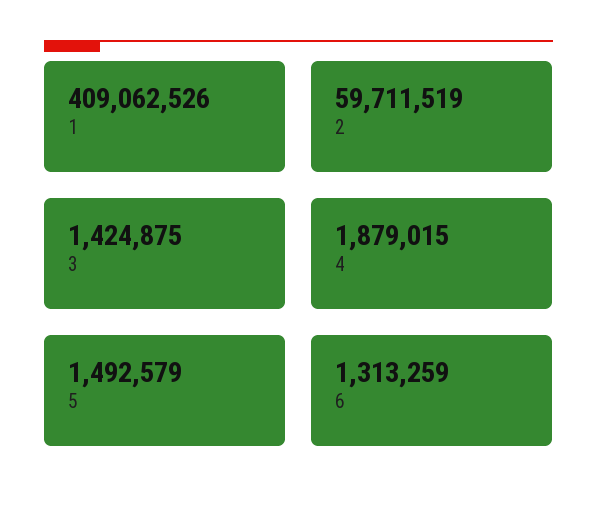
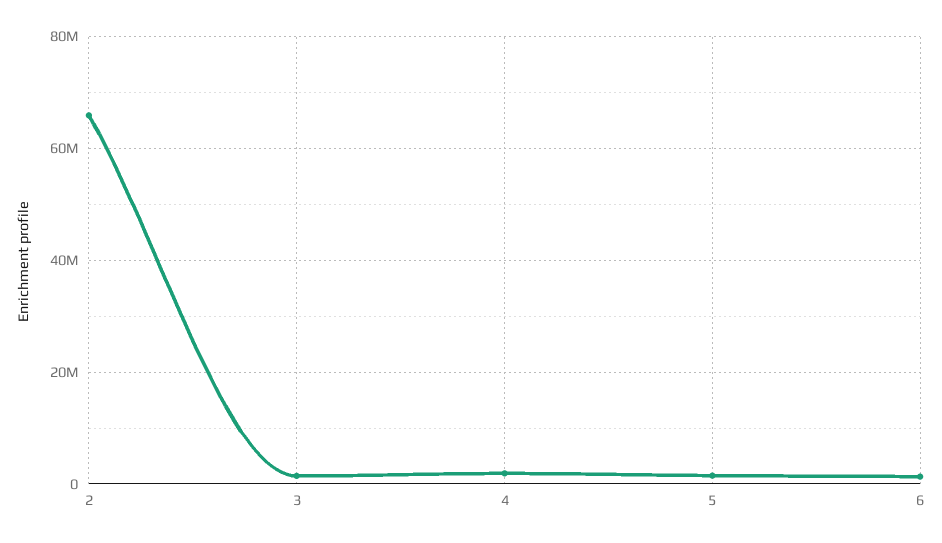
  {
-   "1": 409062526,
-   "2": 59711519,
+   "2": 66000000,
    "3": 1424875,
    "4": 1879015,
    "5": 1492579,
    "6": 1313259
  }

